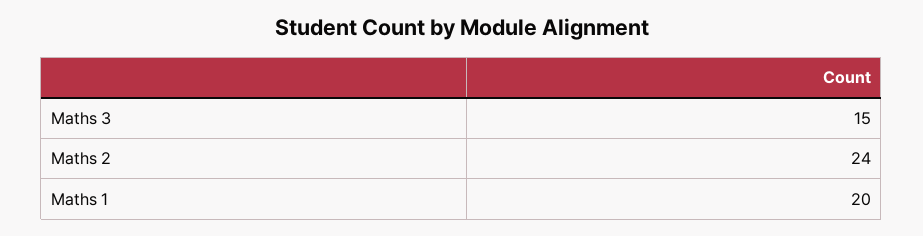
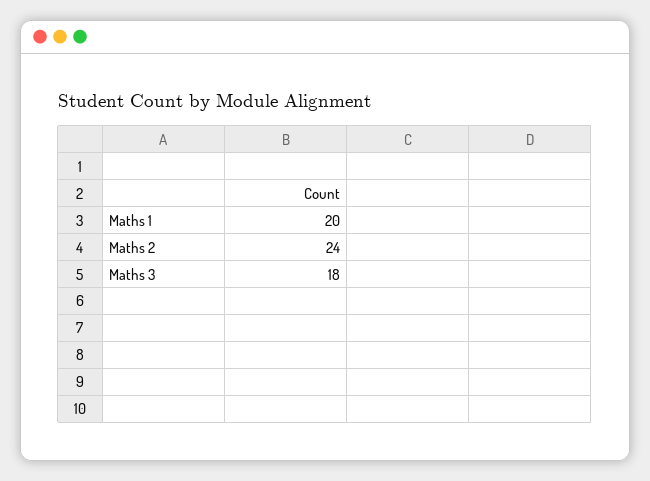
  {
-   "Maths 3": 15,
+   "Maths 3": 18,
    "Maths 2": 24,
    "Maths 1": 20
  }

